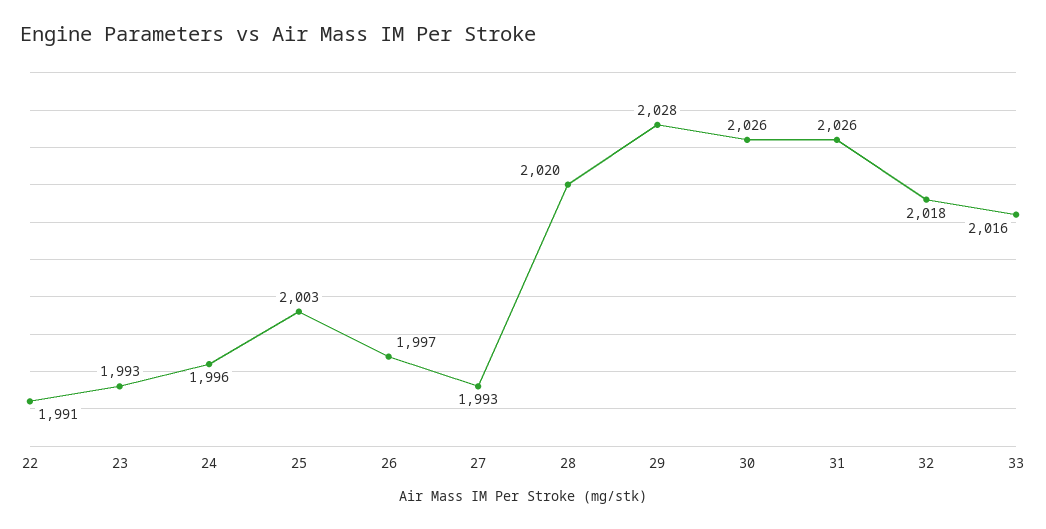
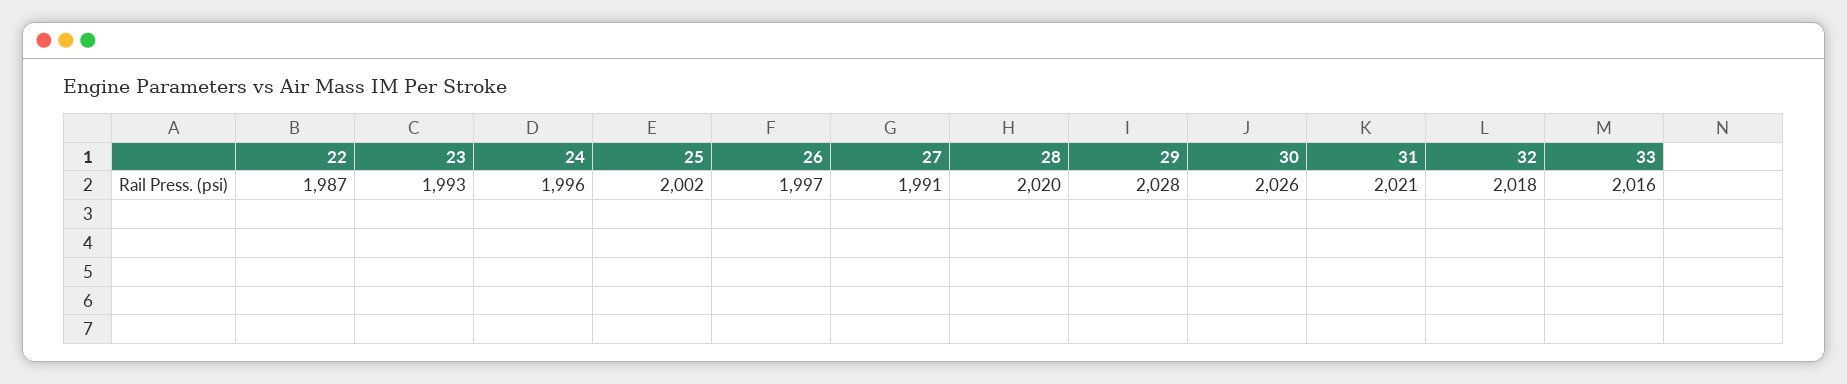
  {
-   "22": 1991,
+   "22": 1987,
    "23": 1993,
    "24": 1996,
-   "25": 2003,
+   "25": 2002,
    "26": 1997,
-   "27": 1993,
+   "27": 1991,
    "28": 2020,
    "29": 2028,
    "30": 2026,
-   "31": 2026,
+   "31": 2021,
    "32": 2018,
    "33": 2016
  }

